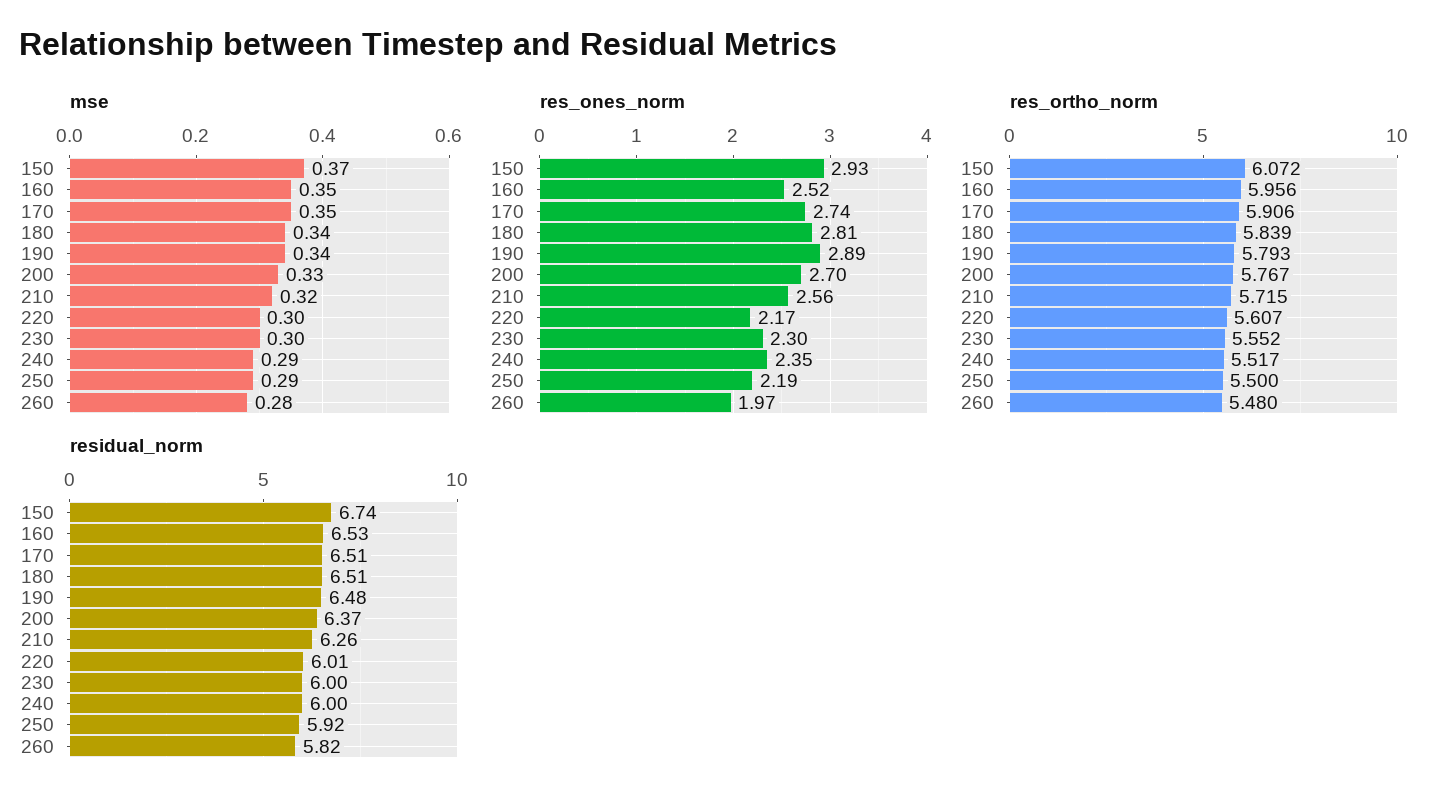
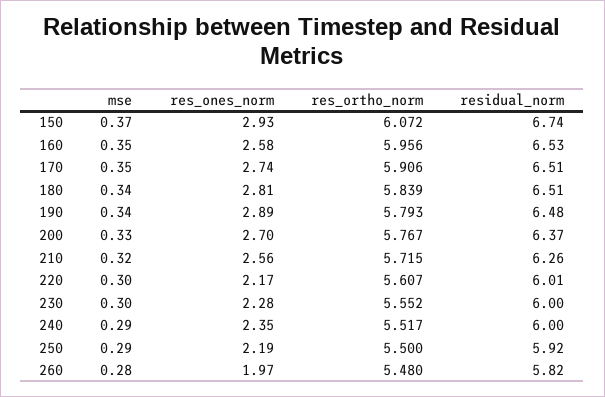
  {
    "mse": {
      "150": 0.37,
      "160": 0.35,
      "170": 0.35,
      "180": 0.34,
      "190": 0.34,
      "200": 0.33,
      "210": 0.32,
      "220": 0.3,
      "230": 0.3,
      "240": 0.29,
      "250": 0.29,
      "260": 0.28
    },
    "res_ones_norm": {
      "150": 2.93,
-     "160": 2.52,
+     "160": 2.58,
      "170": 2.74,
      "180": 2.81,
      "190": 2.89,
      "200": 2.7,
      "210": 2.56,
      "220": 2.17,
-     "230": 2.3,
+     "230": 2.28,
      "240": 2.35,
      "250": 2.19,
      "260": 1.97
    },
    "res_ortho_norm": {
      "150": 6.072,
      "160": 5.956,
      "170": 5.906,
      "180": 5.839,
      "190": 5.793,
      "200": 5.767,
      "210": 5.715,
      "220": 5.607,
      "230": 5.552,
      "240": 5.517,
      "250": 5.5,
      "260": 5.48
    },
    "residual_norm": {
      "150": 6.74,
      "160": 6.53,
      "170": 6.51,
      "180": 6.51,
      "190": 6.48,
      "200": 6.37,
      "210": 6.26,
      "220": 6.01,
      "230": 6,
      "240": 6,
      "250": 5.92,
      "260": 5.82
    }
  }

